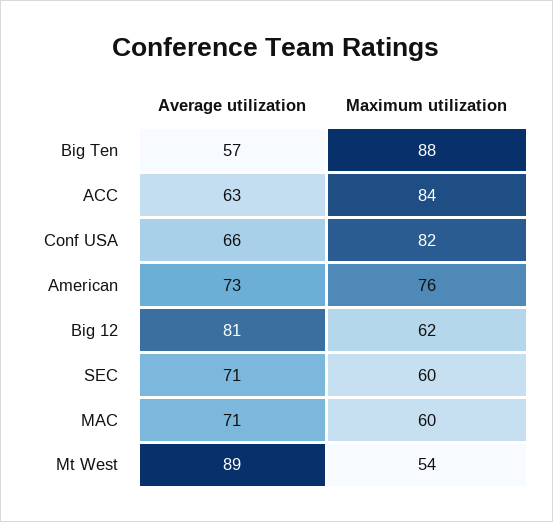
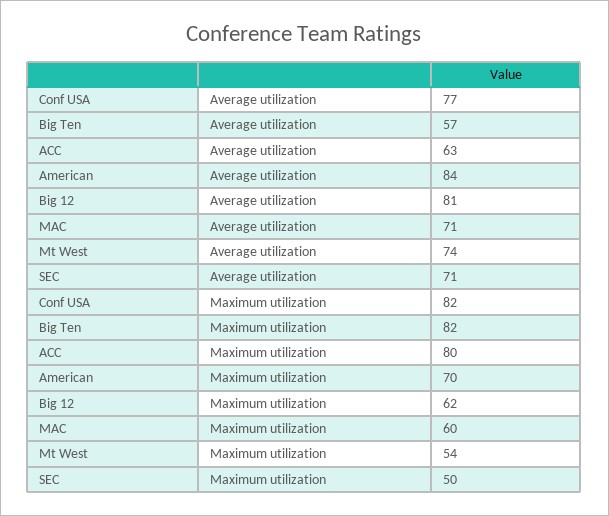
  {
    "Average utilization": {
      "Big Ten": 57,
      "ACC": 63,
-     "Conf USA": 66,
+     "Conf USA": 77,
-     "American": 73,
+     "American": 84,
      "Big 12": 81,
      "SEC": 71,
      "MAC": 71,
-     "Mt West": 89
+     "Mt West": 74
    },
    "Maximum utilization": {
-     "Big Ten": 88,
+     "Big Ten": 82,
-     "ACC": 84,
+     "ACC": 80,
      "Conf USA": 82,
-     "American": 76,
+     "American": 70,
      "Big 12": 62,
-     "SEC": 60,
+     "SEC": 50,
      "MAC": 60,
      "Mt West": 54
    }
  }

